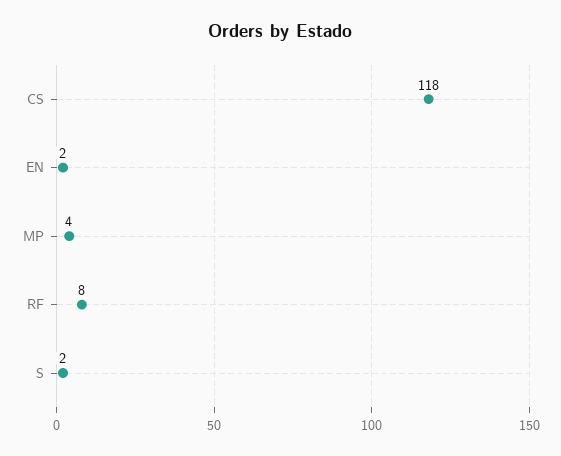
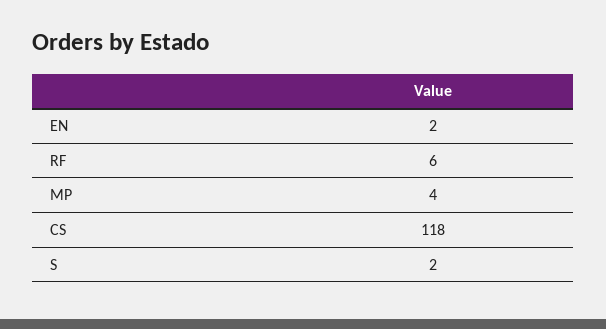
  {
    "CS": 118,
    "EN": 2,
    "MP": 4,
-   "RF": 8,
+   "RF": 6,
    "S": 2
  }

